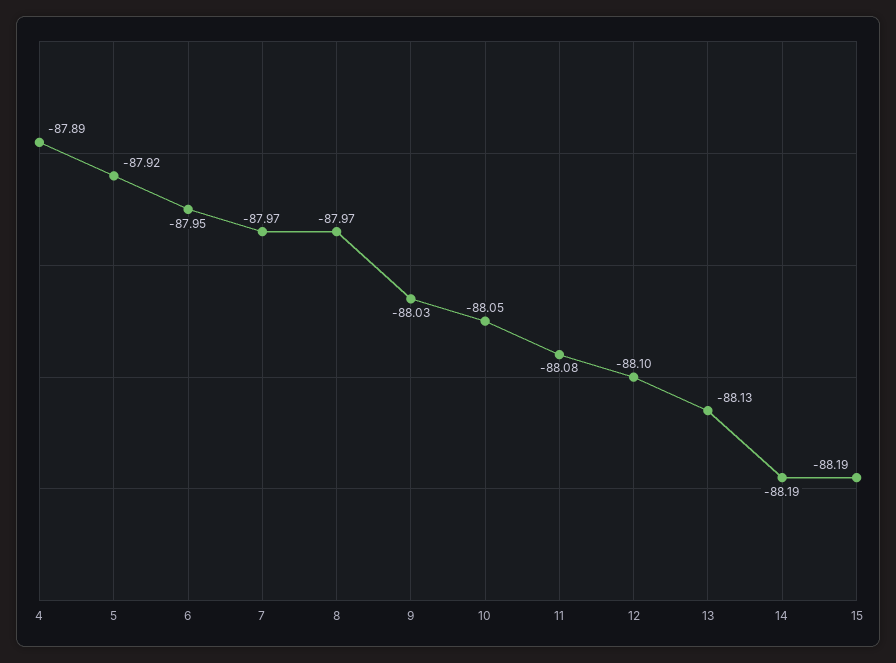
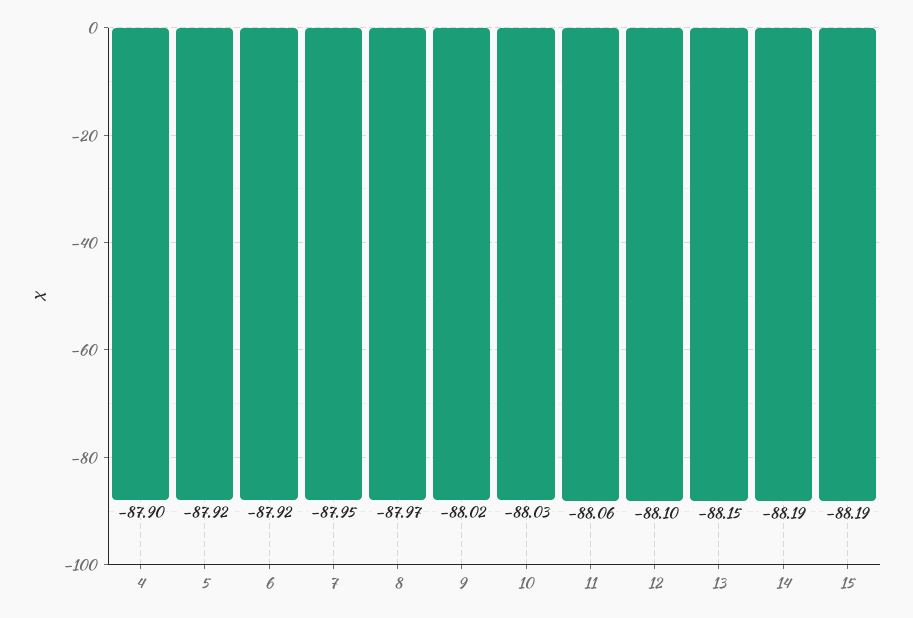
  {
-   "4": -87.89,
+   "4": -87.9,
    "5": -87.92,
-   "6": -87.95,
+   "6": -87.92,
-   "7": -87.97,
+   "7": -87.95,
    "8": -87.97,
-   "9": -88.03,
+   "9": -88.02,
-   "10": -88.05,
+   "10": -88.03,
-   "11": -88.08,
+   "11": -88.06,
    "12": -88.1,
-   "13": -88.13,
+   "13": -88.15,
    "14": -88.19,
    "15": -88.19
  }

